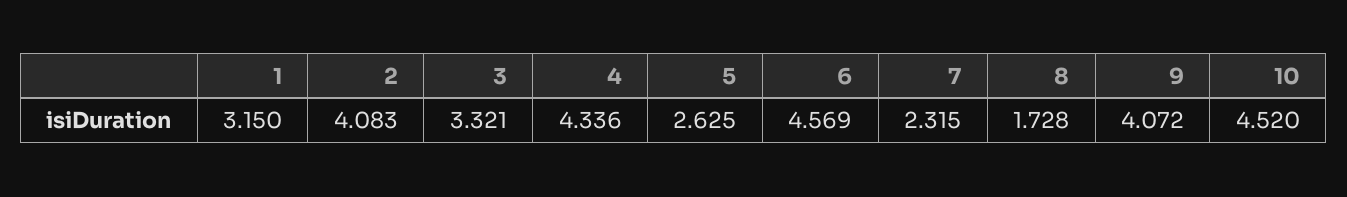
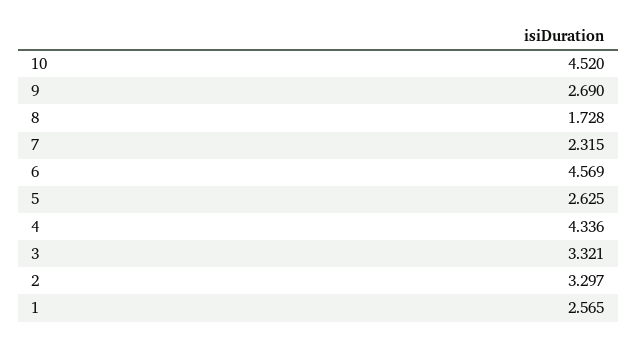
  {
-   "1": 3.15,
+   "1": 2.565,
-   "2": 4.083,
+   "2": 3.297,
    "3": 3.321,
    "4": 4.336,
    "5": 2.625,
    "6": 4.569,
    "7": 2.315,
    "8": 1.728,
-   "9": 4.072,
+   "9": 2.69,
    "10": 4.52
  }

